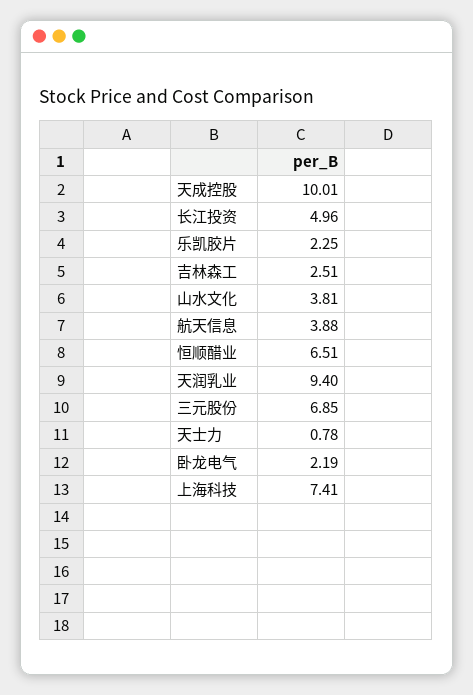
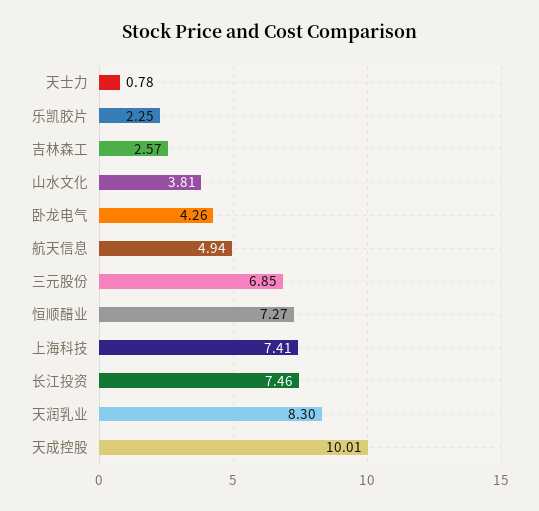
  {
    "天成控股": 10.01,
-   "长江投资": 4.96,
+   "长江投资": 7.46,
    "乐凯胶片": 2.25,
-   "吉林森工": 2.51,
+   "吉林森工": 2.57,
    "山水文化": 3.81,
-   "航天信息": 3.88,
+   "航天信息": 4.94,
-   "恒顺醋业": 6.51,
+   "恒顺醋业": 7.27,
-   "天润乳业": 9.4,
+   "天润乳业": 8.3,
    "三元股份": 6.85,
    "天士力": 0.78,
-   "卧龙电气": 2.19,
+   "卧龙电气": 4.26,
    "上海科技": 7.41
  }

